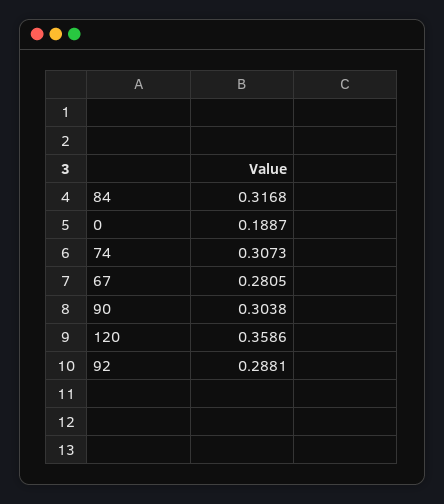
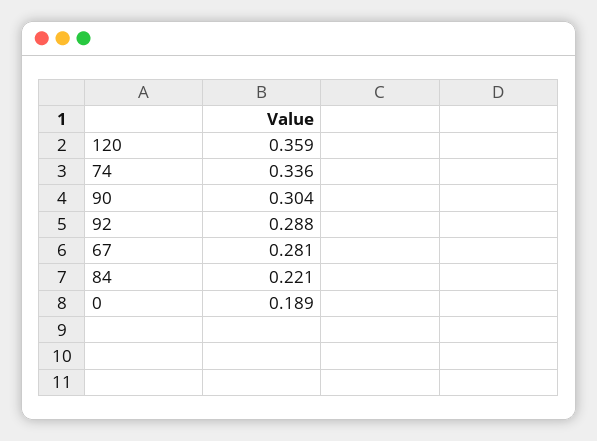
  {
-   "84": 0.3168,
+   "84": 0.221,
    "0": 0.1887,
-   "74": 0.3073,
+   "74": 0.336,
    "67": 0.2805,
    "90": 0.3038,
    "120": 0.3586,
    "92": 0.2881
  }

